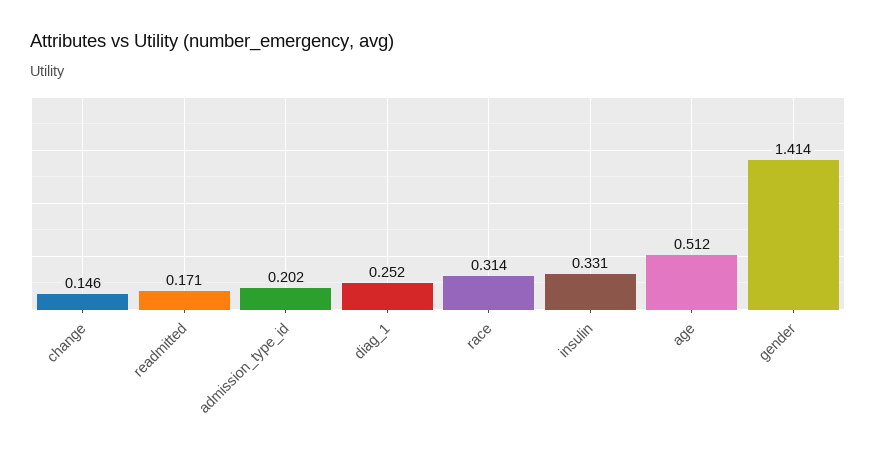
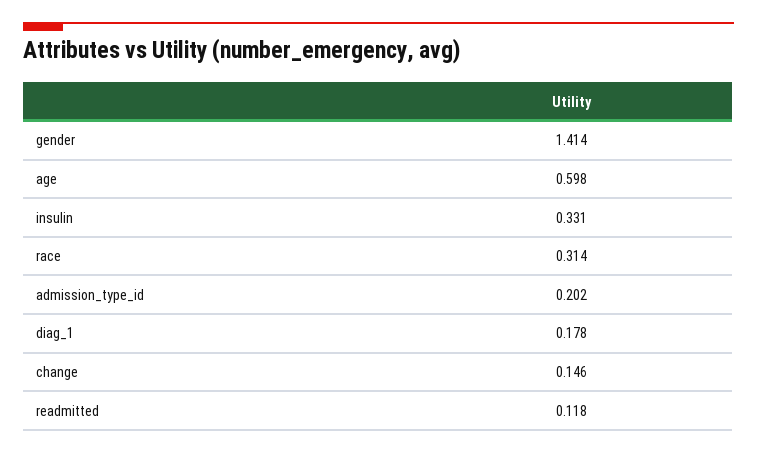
  {
    "change": 0.146,
-   "readmitted": 0.171,
+   "readmitted": 0.118,
    "admission_type_id": 0.202,
-   "diag_1": 0.252,
+   "diag_1": 0.178,
    "race": 0.314,
    "insulin": 0.331,
-   "age": 0.512,
+   "age": 0.598,
    "gender": 1.414
  }

